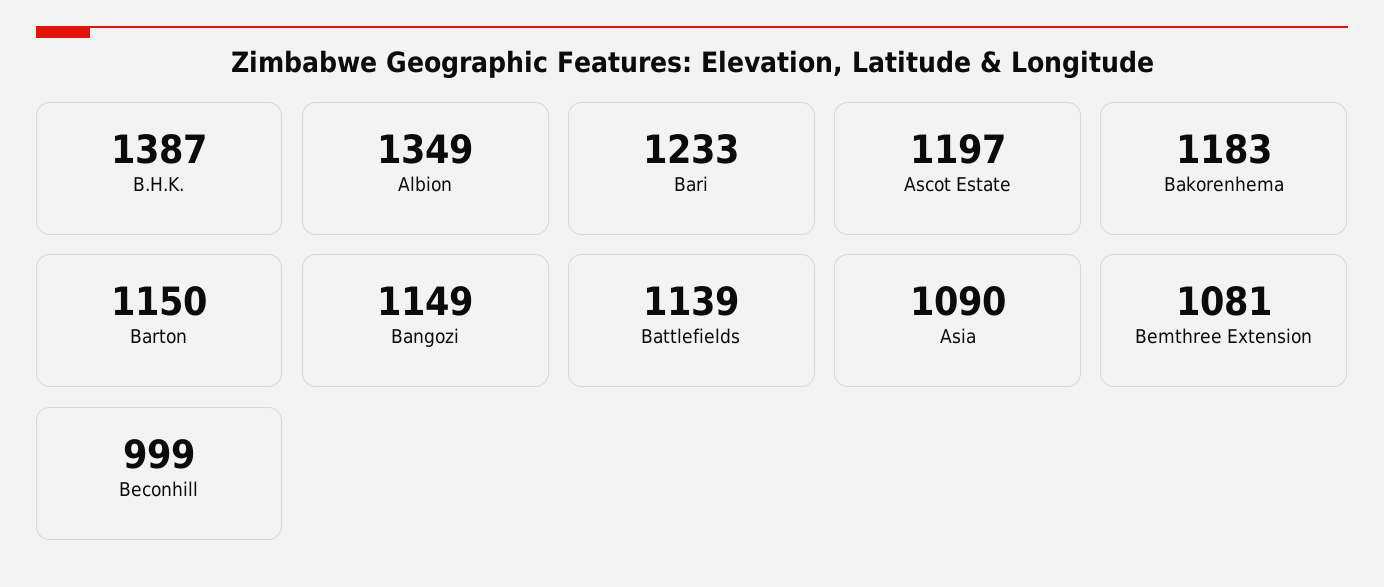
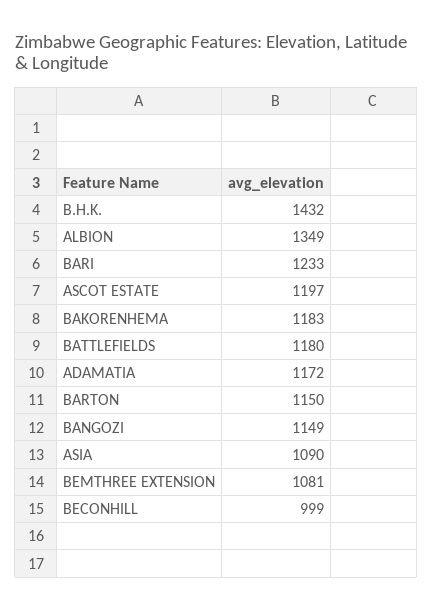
  {
-   "B.H.K.": 1387,
+   "B.H.K.": 1432,
    "Albion": 1349,
    "Bari": 1233,
    "Ascot Estate": 1197,
    "Bakorenhema": 1183,
    "Barton": 1150,
    "Bangozi": 1149,
-   "Battlefields": 1139,
+   "Battlefields": 1180,
    "Asia": 1090,
    "Bemthree Extension": 1081,
-   "Beconhill": 999
+   "Beconhill": 999,
+   "ADAMATIA": 1172
  }

